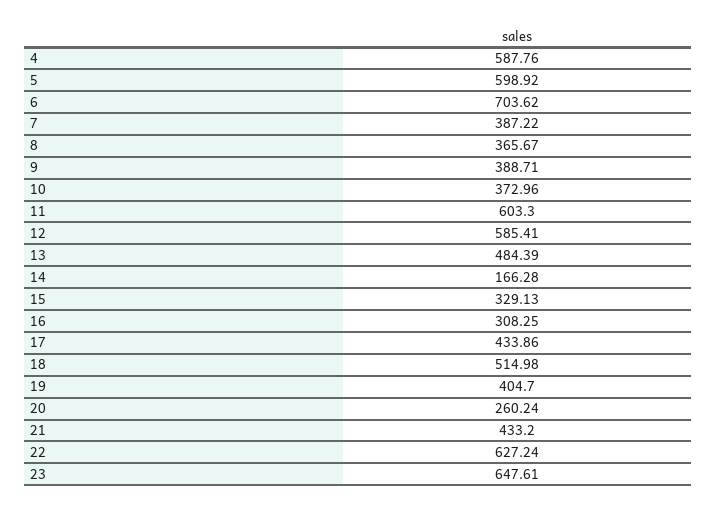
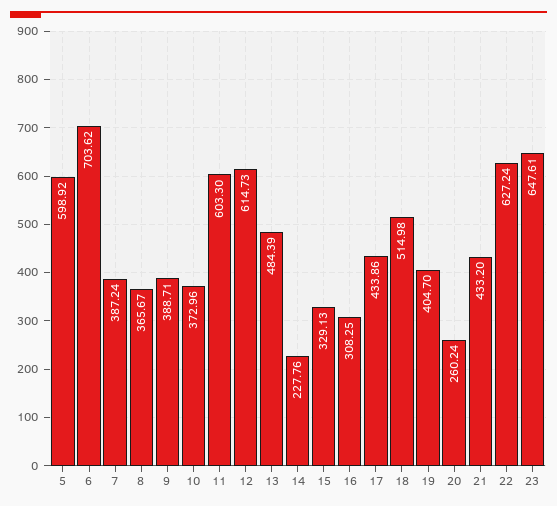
  {
-   "4": 587.76,
    "5": 598.92,
    "6": 703.62,
-   "7": 387.22,
+   "7": 387.24,
    "8": 365.67,
    "9": 388.71,
    "10": 372.96,
    "11": 603.3,
-   "12": 585.41,
+   "12": 614.73,
    "13": 484.39,
-   "14": 166.28,
+   "14": 227.76,
    "15": 329.13,
    "16": 308.25,
    "17": 433.86,
    "18": 514.98,
    "19": 404.7,
    "20": 260.24,
    "21": 433.2,
    "22": 627.24,
    "23": 647.61
  }

